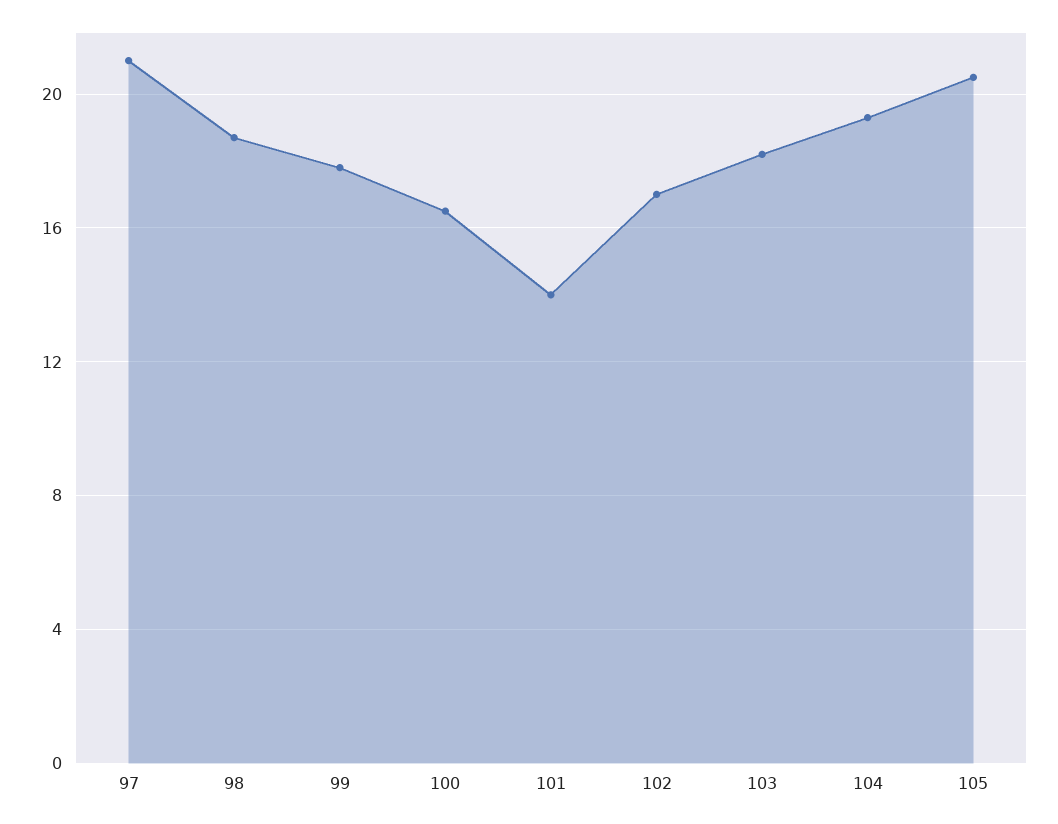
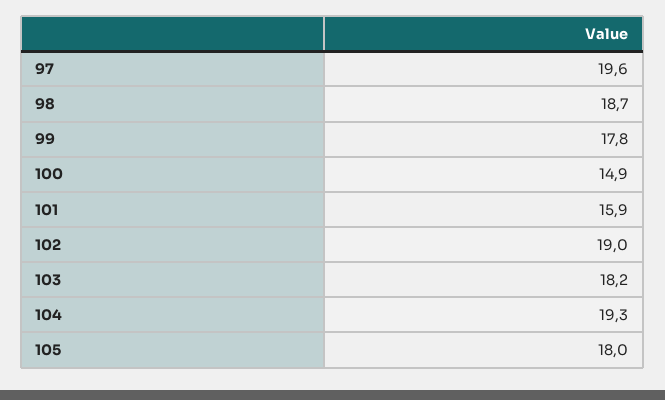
  {
-   "97": 21,
+   "97": 19.6,
    "98": 18.7,
    "99": 17.8,
-   "100": 16.5,
+   "100": 14.9,
-   "101": 14,
+   "101": 15.9,
-   "102": 17,
+   "102": 19,
    "103": 18.2,
    "104": 19.3,
-   "105": 20.5
+   "105": 18
  }

